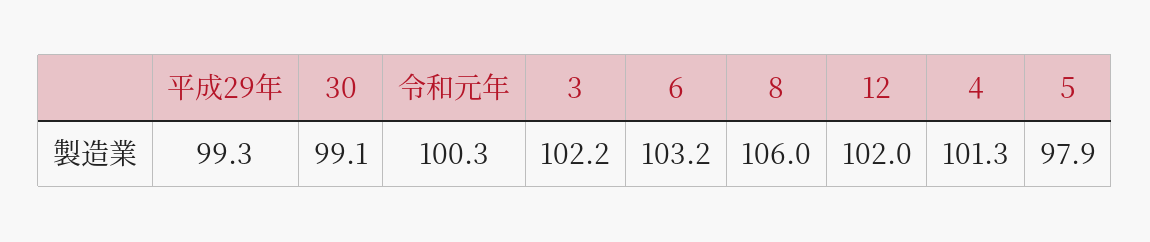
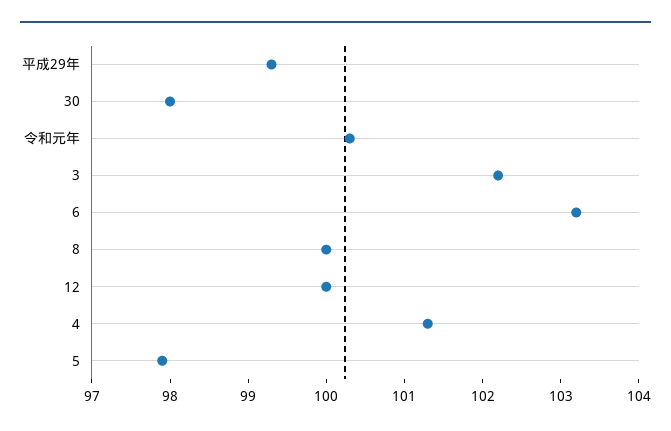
  {
    "平成29年": 99.3,
-   "30": 99.1,
+   "30": 98,
    "令和元年": 100.3,
    "3": 102.2,
    "6": 103.2,
-   "8": 106,
+   "8": 100,
-   "12": 102,
+   "12": 100,
    "4": 101.3,
    "5": 97.9
  }

